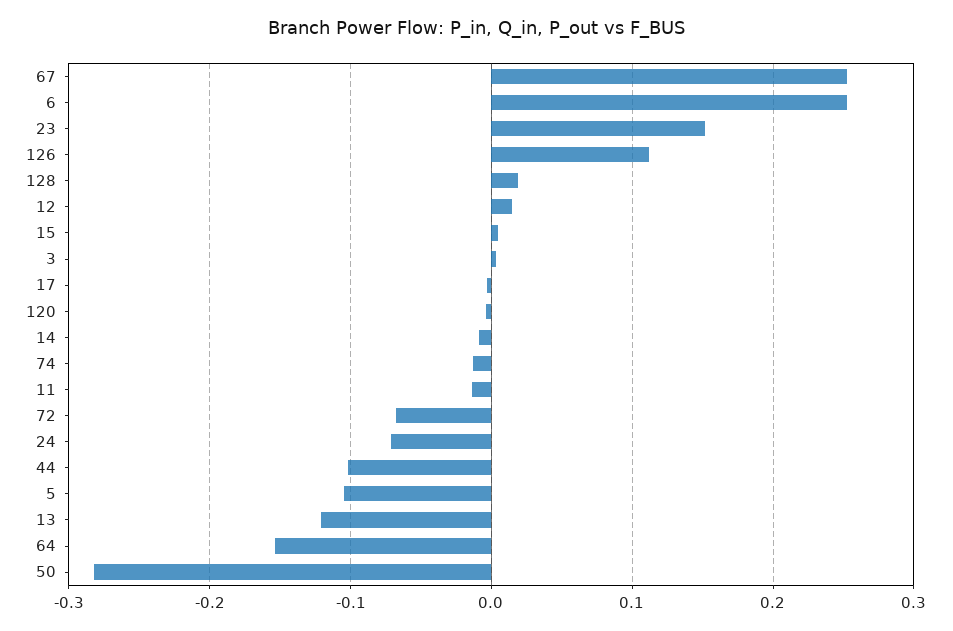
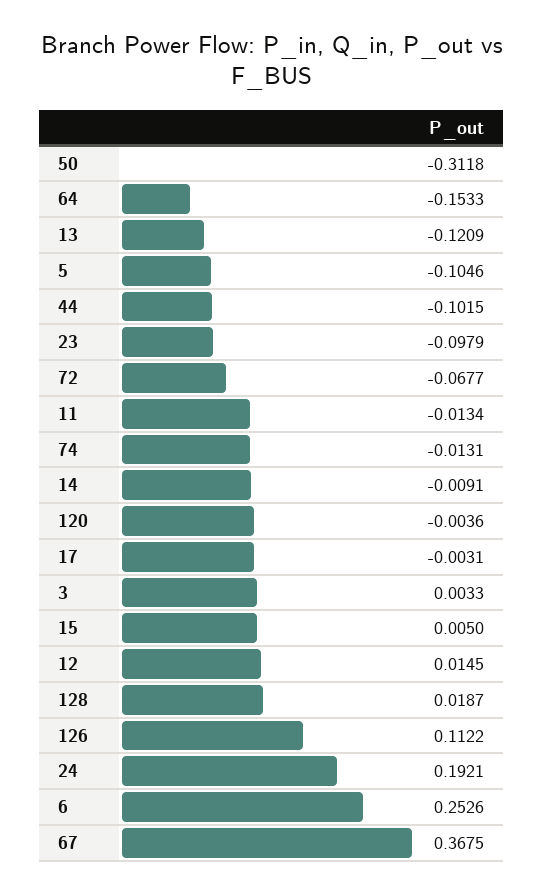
  {
-   "67": 0.25,
+   "67": 0.3675,
    "6": 0.2526,
-   "23": 0.15,
+   "23": -0.0979,
    "126": 0.1122,
    "128": 0.0187,
    "12": 0.0145,
    "15": 0.005,
    "3": 0.0033,
    "17": -0.0031,
    "120": -0.0036,
    "14": -0.0091,
    "74": -0.0131,
    "11": -0.0134,
    "72": -0.0677,
-   "24": -0.07,
+   "24": 0.1921,
    "44": -0.1015,
    "5": -0.1046,
    "13": -0.1209,
    "64": -0.1533,
-   "50": -0.28
+   "50": -0.3118
  }

